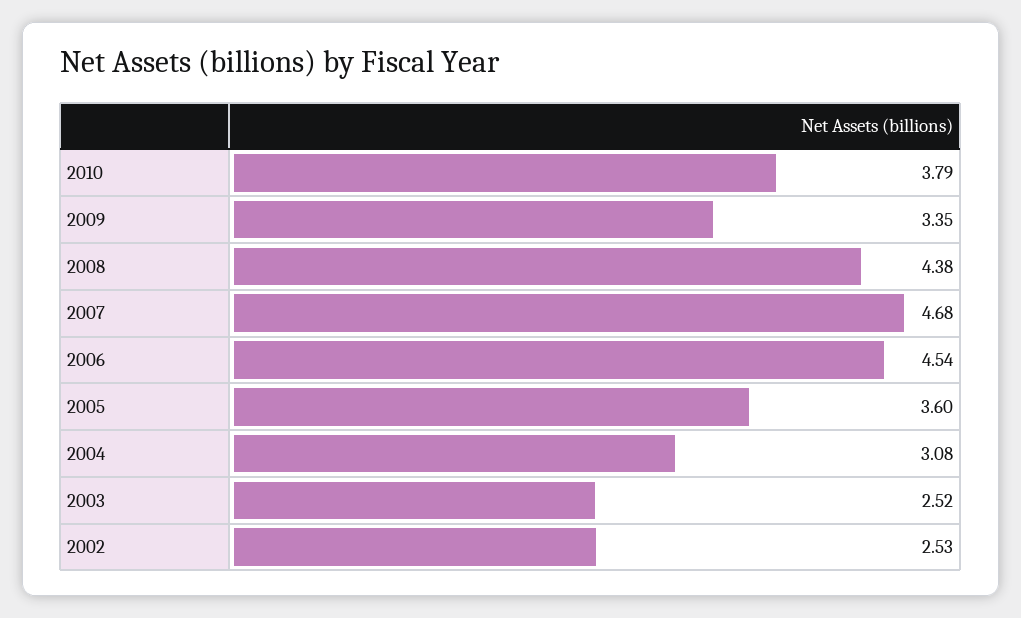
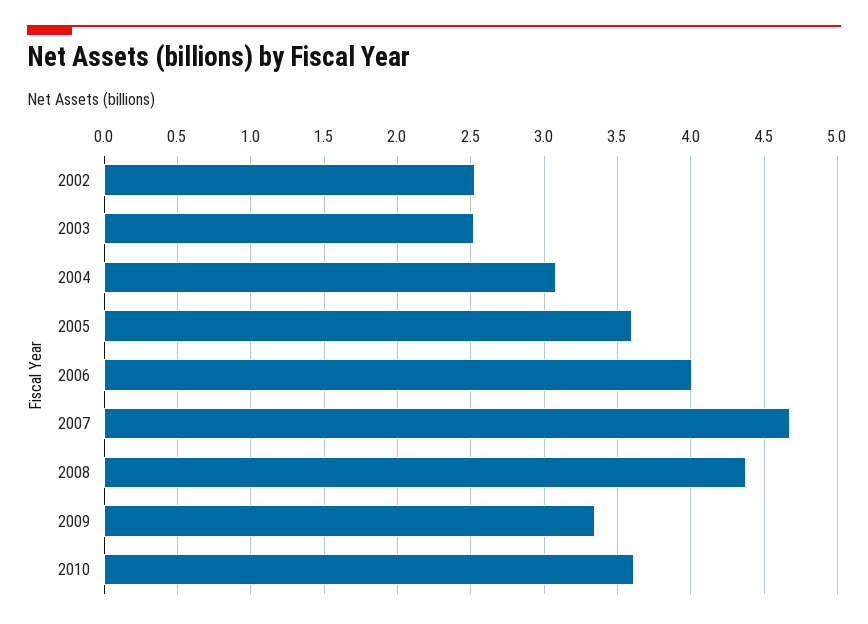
  {
-   "2010": 3.79,
+   "2010": 3.6,
    "2009": 3.35,
    "2008": 4.38,
    "2007": 4.68,
-   "2006": 4.54,
+   "2006": 4,
    "2005": 3.6,
    "2004": 3.08,
    "2003": 2.52,
    "2002": 2.53
  }

